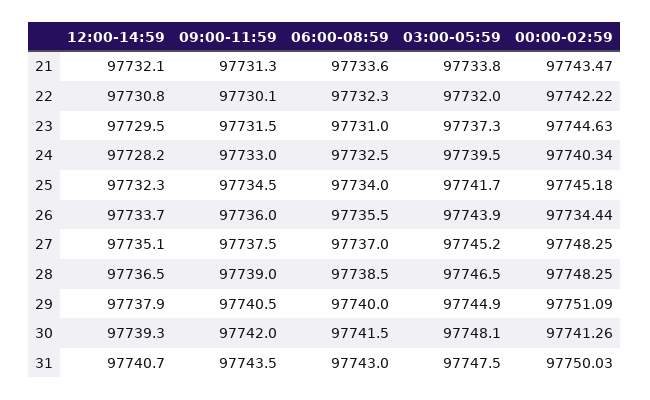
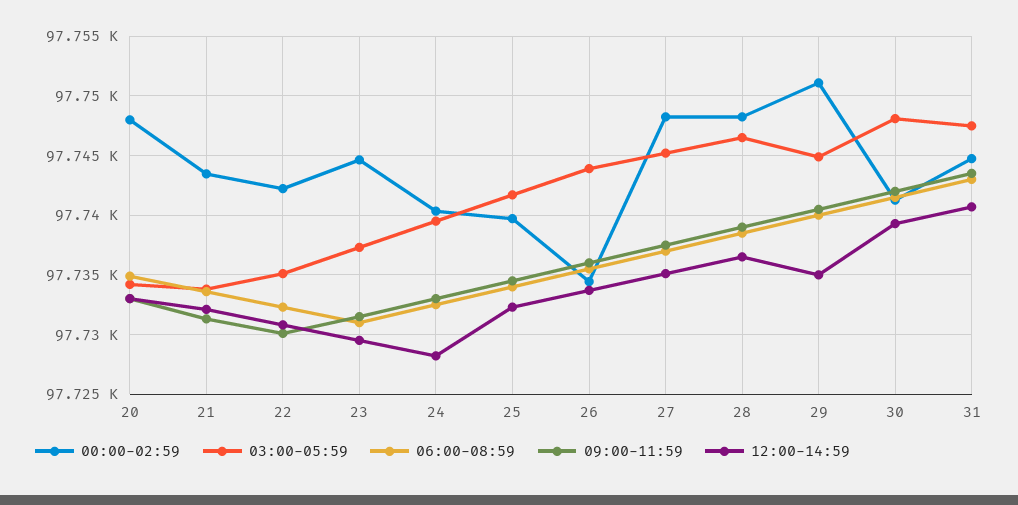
  {
    "12:00-14:59": {
      "21": 97732.1,
      "22": 97730.8,
      "23": 97729.5,
      "24": 97728.2,
      "25": 97732.3,
      "26": 97733.7,
      "27": 97735.1,
      "28": 97736.5,
-     "29": 97737.9,
+     "29": 97735,
      "30": 97739.3,
-     "31": 97740.7
+     "31": 97740.7,
+     "20": 97733
    },
    "09:00-11:59": {
      "21": 97731.3,
      "22": 97730.1,
      "23": 97731.5,
      "24": 97733,
      "25": 97734.5,
      "26": 97736,
      "27": 97737.5,
      "28": 97739,
      "29": 97740.5,
      "30": 97742,
-     "31": 97743.5
+     "31": 97743.5,
+     "20": 97733
    },
    "06:00-08:59": {
      "21": 97733.6,
      "22": 97732.3,
      "23": 97731,
      "24": 97732.5,
      "25": 97734,
      "26": 97735.5,
      "27": 97737,
      "28": 97738.5,
      "29": 97740,
      "30": 97741.5,
-     "31": 97743
+     "31": 97743,
+     "20": 97735
    },
    "03:00-05:59": {
      "21": 97733.8,
-     "22": 97732,
+     "22": 97735,
      "23": 97737.3,
      "24": 97739.5,
      "25": 97741.7,
      "26": 97743.9,
      "27": 97745.2,
      "28": 97746.5,
      "29": 97744.9,
      "30": 97748.1,
-     "31": 97747.5
+     "31": 97747.5,
+     "20": 97734
    },
    "00:00-02:59": {
      "21": 97743.47,
      "22": 97742.22,
      "23": 97744.63,
      "24": 97740.34,
-     "25": 97745.18,
+     "25": 97740,
      "26": 97734.44,
      "27": 97748.25,
      "28": 97748.25,
      "29": 97751.09,
      "30": 97741.26,
-     "31": 97750.03
+     "31": 97745,
+     "20": 97748
    }
  }

